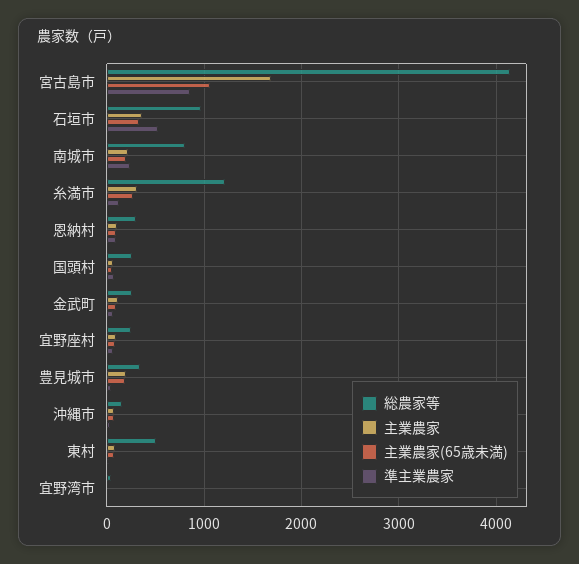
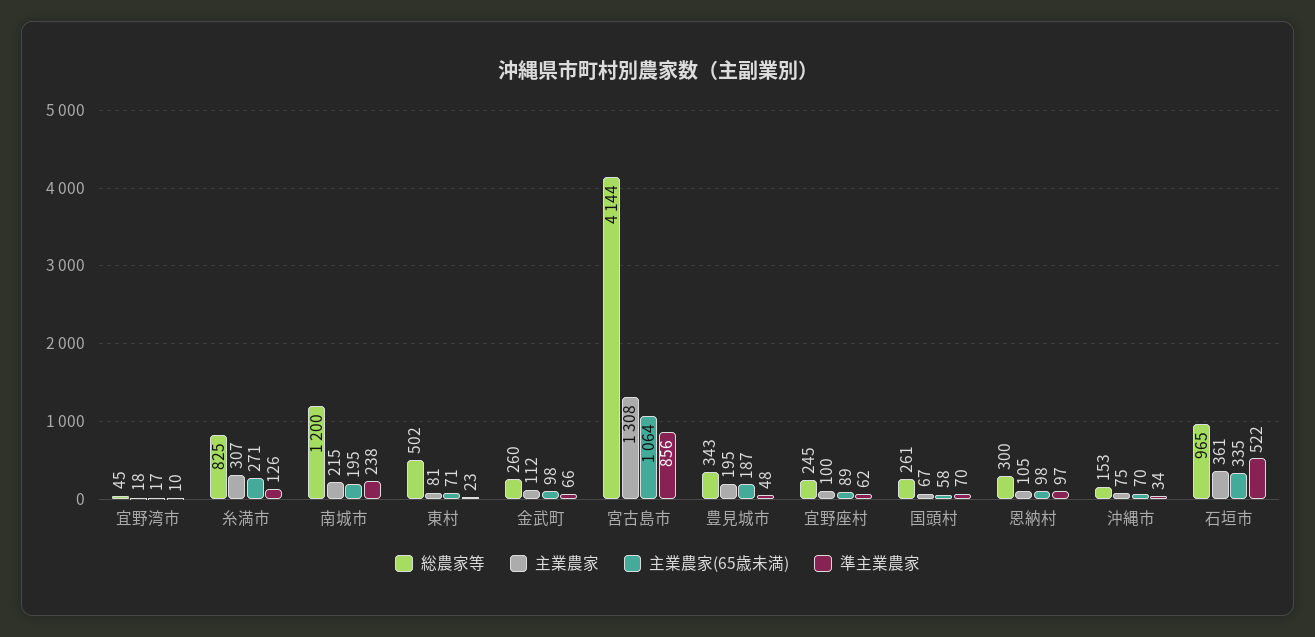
  {
    "総農家等": {
      "宮古島市": 4144,
      "石垣市": 965,
-     "南城市": 800,
+     "南城市": 1200,
-     "糸満市": 1200,
+     "糸満市": 825,
      "恩納村": 300,
      "国頭村": 261,
      "金武町": 260,
      "宜野座村": 245,
      "豊見城市": 343,
      "沖縄市": 153,
      "東村": 502,
      "宜野湾市": 45
    },
    "主業農家": {
-     "宮古島市": 1700,
+     "宮古島市": 1308,
      "石垣市": 361,
      "南城市": 215,
      "糸満市": 307,
      "恩納村": 105,
      "国頭村": 67,
      "金武町": 112,
      "宜野座村": 100,
      "豊見城市": 195,
      "沖縄市": 75,
      "東村": 81,
      "宜野湾市": 18
    },
    "主業農家(65歳未満)": {
      "宮古島市": 1064,
      "石垣市": 335,
      "南城市": 195,
      "糸満市": 271,
      "恩納村": 98,
      "国頭村": 58,
      "金武町": 98,
      "宜野座村": 89,
      "豊見城市": 187,
      "沖縄市": 70,
      "東村": 71,
      "宜野湾市": 17
    },
    "準主業農家": {
      "宮古島市": 856,
      "石垣市": 522,
      "南城市": 238,
      "糸満市": 126,
      "恩納村": 97,
      "国頭村": 70,
      "金武町": 66,
      "宜野座村": 62,
      "豊見城市": 48,
      "沖縄市": 34,
      "東村": 23,
      "宜野湾市": 10
    }
  }

